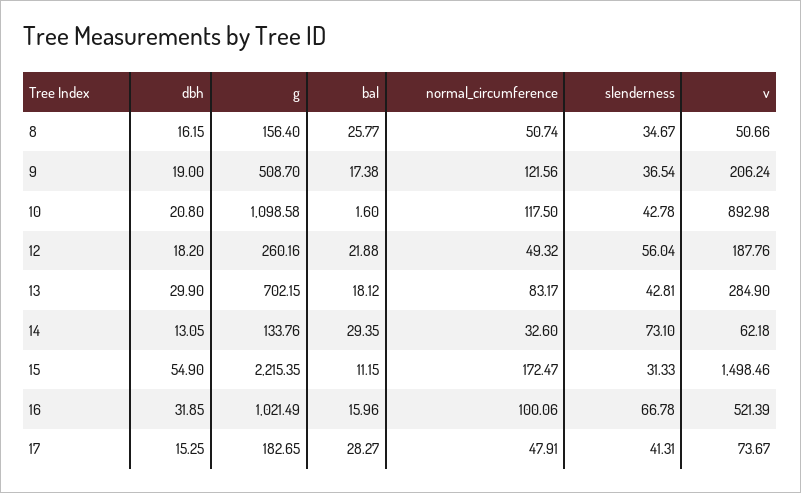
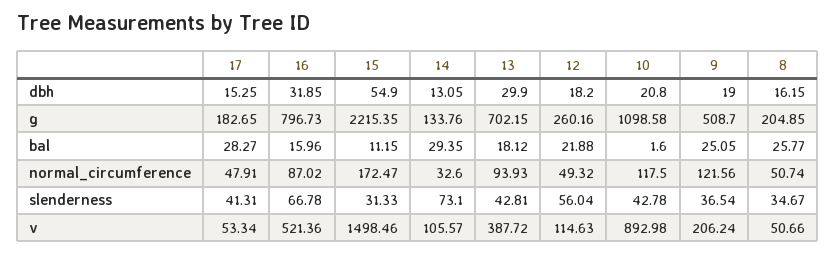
  {
    "dbh": {
      "8": 16.15,
      "9": 19,
      "10": 20.8,
      "12": 18.2,
      "13": 29.9,
      "14": 13.05,
      "15": 54.9,
      "16": 31.85,
      "17": 15.25
    },
    "g": {
-     "8": 156.4,
+     "8": 204.85,
      "9": 508.7,
      "10": 1098.58,
      "12": 260.16,
      "13": 702.15,
      "14": 133.76,
      "15": 2215.35,
-     "16": 1021.49,
+     "16": 796.73,
      "17": 182.65
    },
    "bal": {
      "8": 25.77,
-     "9": 17.38,
+     "9": 25.05,
      "10": 1.6,
      "12": 21.88,
      "13": 18.12,
      "14": 29.35,
      "15": 11.15,
      "16": 15.96,
      "17": 28.27
    },
    "normal_circumference": {
      "8": 50.74,
      "9": 121.56,
      "10": 117.5,
      "12": 49.32,
-     "13": 83.17,
+     "13": 93.93,
      "14": 32.6,
      "15": 172.47,
-     "16": 100.06,
+     "16": 87.02,
      "17": 47.91
    },
    "slenderness": {
      "8": 34.67,
      "9": 36.54,
      "10": 42.78,
      "12": 56.04,
      "13": 42.81,
      "14": 73.1,
      "15": 31.33,
      "16": 66.78,
      "17": 41.31
    },
    "v": {
      "8": 50.66,
      "9": 206.24,
      "10": 892.98,
-     "12": 187.76,
+     "12": 114.63,
-     "13": 284.9,
+     "13": 387.72,
-     "14": 62.18,
+     "14": 105.57,
      "15": 1498.46,
-     "16": 521.39,
+     "16": 521.36,
-     "17": 73.67
+     "17": 53.34
    }
  }

